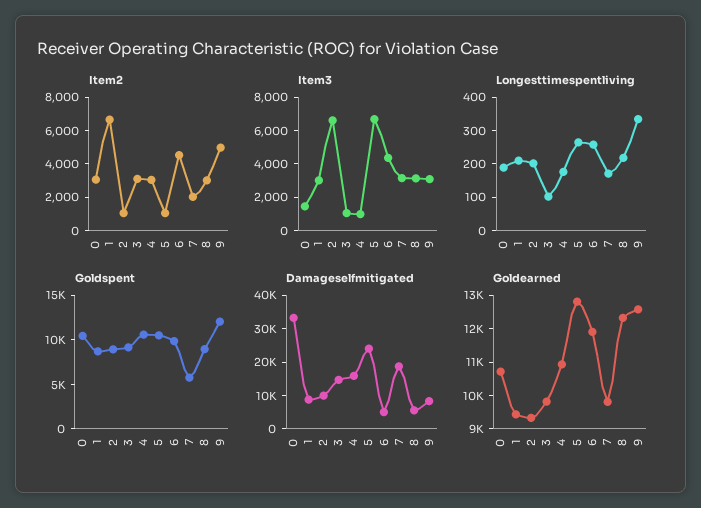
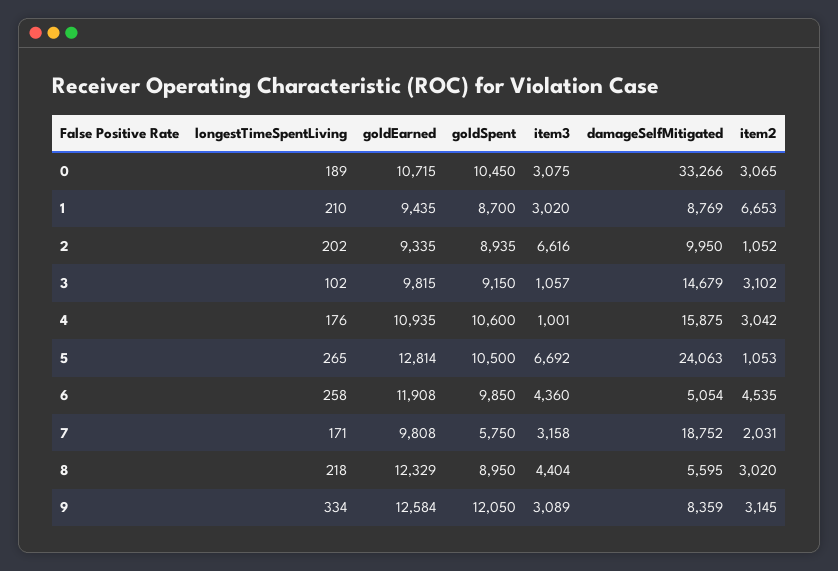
  {
    "Item2": {
      "0": 3065,
      "1": 6653,
      "2": 1052,
      "3": 3102,
      "4": 3042,
      "5": 1053,
      "6": 4535,
      "7": 2031,
      "8": 3020,
-     "9": 5000
+     "9": 3145
    },
    "Item3": {
-     "0": 1500,
+     "0": 3075,
      "1": 3020,
      "2": 6616,
      "3": 1057,
      "4": 1001,
      "5": 6692,
      "6": 4360,
      "7": 3158,
-     "8": 3000,
+     "8": 4404,
      "9": 3089
    },
    "Longesttimespentliving": {
      "0": 189,
      "1": 210,
      "2": 202,
      "3": 102,
      "4": 176,
      "5": 265,
      "6": 258,
      "7": 171,
      "8": 218,
      "9": 334
    },
    "Goldspent": {
      "0": 10450,
      "1": 8700,
      "2": 8935,
      "3": 9150,
      "4": 10600,
      "5": 10500,
      "6": 9850,
      "7": 5750,
      "8": 8950,
      "9": 12050
    },
    "Damageselfmitigated": {
      "0": 33266,
      "1": 8769,
      "2": 9950,
      "3": 14679,
      "4": 15875,
      "5": 24063,
      "6": 5054,
      "7": 18752,
      "8": 5595,
      "9": 8359
    },
    "Goldearned": {
      "0": 10715,
      "1": 9435,
      "2": 9335,
      "3": 9815,
      "4": 10935,
      "5": 12814,
      "6": 11908,
      "7": 9808,
      "8": 12329,
      "9": 12584
    }
  }

